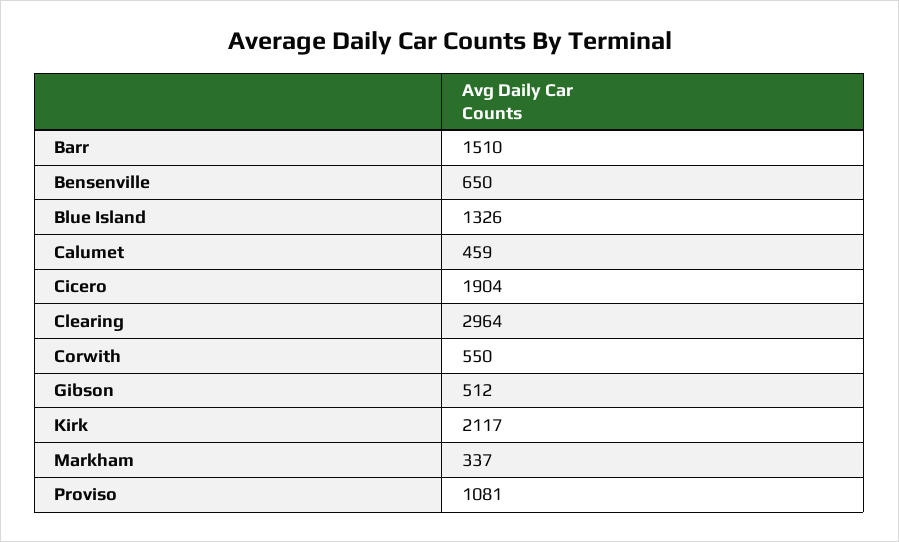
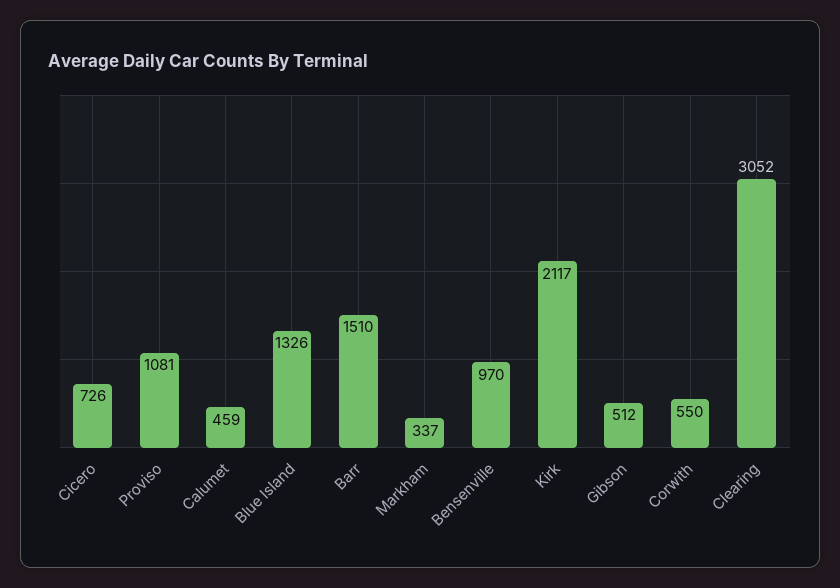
  {
    "Barr": 1510,
-   "Bensenville": 650,
+   "Bensenville": 970,
    "Blue Island": 1326,
    "Calumet": 459,
-   "Cicero": 1904,
+   "Cicero": 726,
-   "Clearing": 2964,
+   "Clearing": 3052,
    "Corwith": 550,
    "Gibson": 512,
    "Kirk": 2117,
    "Markham": 337,
    "Proviso": 1081
  }

